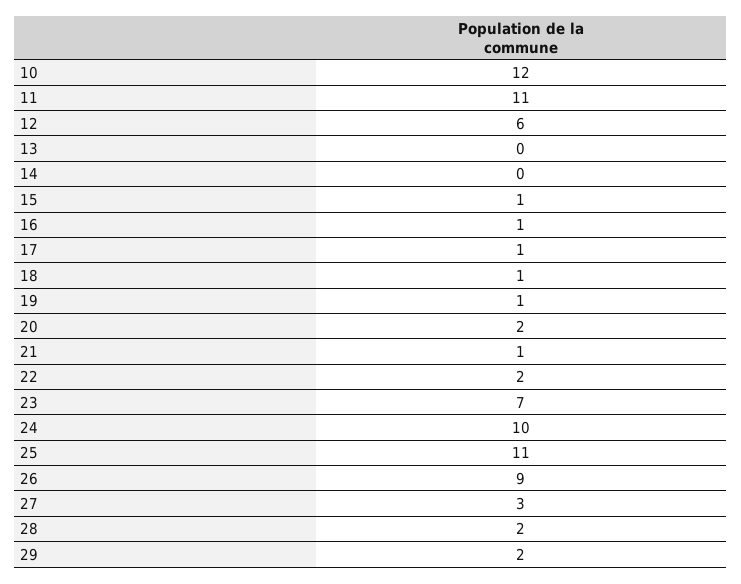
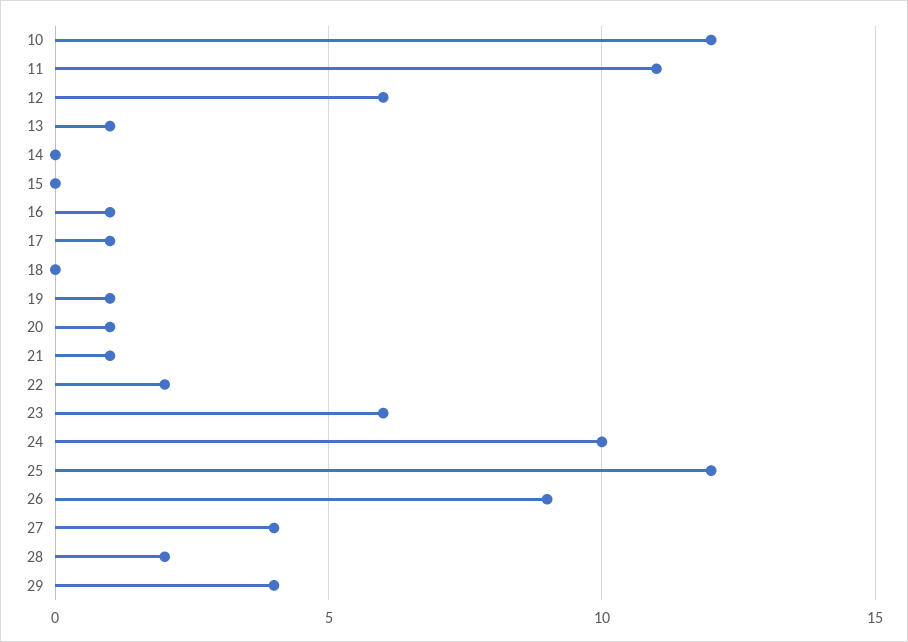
  {
    "10": 12,
    "11": 11,
    "12": 6,
-   "13": 0,
+   "13": 1,
    "14": 0,
-   "15": 1,
+   "15": 0,
    "16": 1,
    "17": 1,
-   "18": 1,
+   "18": 0,
    "19": 1,
-   "20": 2,
+   "20": 1,
    "21": 1,
    "22": 2,
-   "23": 7,
+   "23": 6,
    "24": 10,
-   "25": 11,
+   "25": 12,
    "26": 9,
-   "27": 3,
+   "27": 4,
    "28": 2,
-   "29": 2
+   "29": 4
  }

